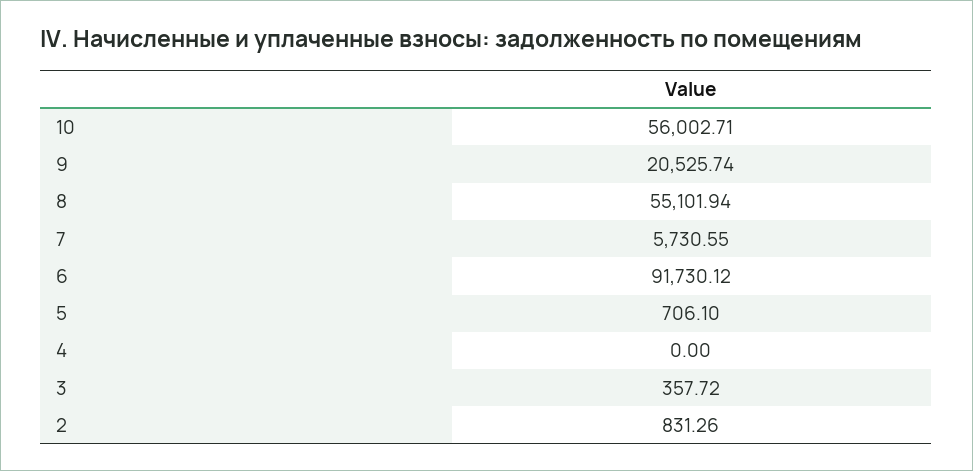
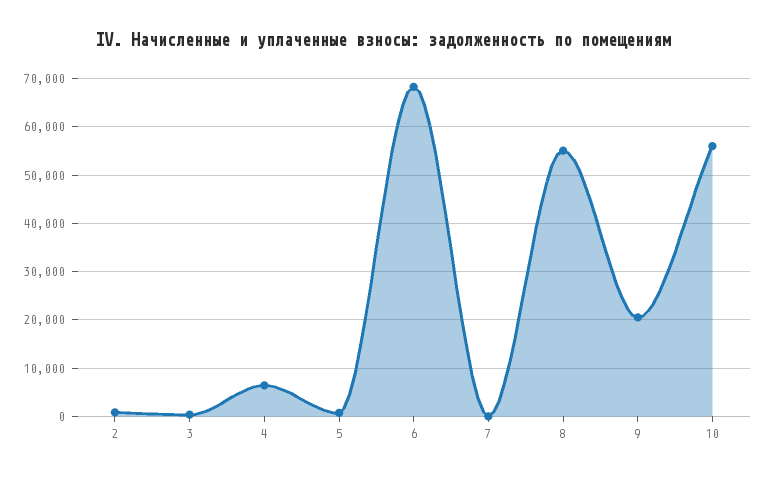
  {
    "10": 56002.71,
    "9": 20525.74,
    "8": 55101.94,
-   "7": 5730.55,
+   "7": 0,
-   "6": 91730.12,
+   "6": 68000,
    "5": 706.1,
-   "4": 0,
+   "4": 6000,
    "3": 357.72,
    "2": 831.26
  }

